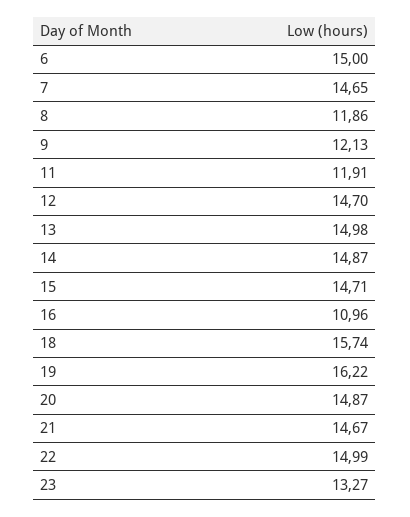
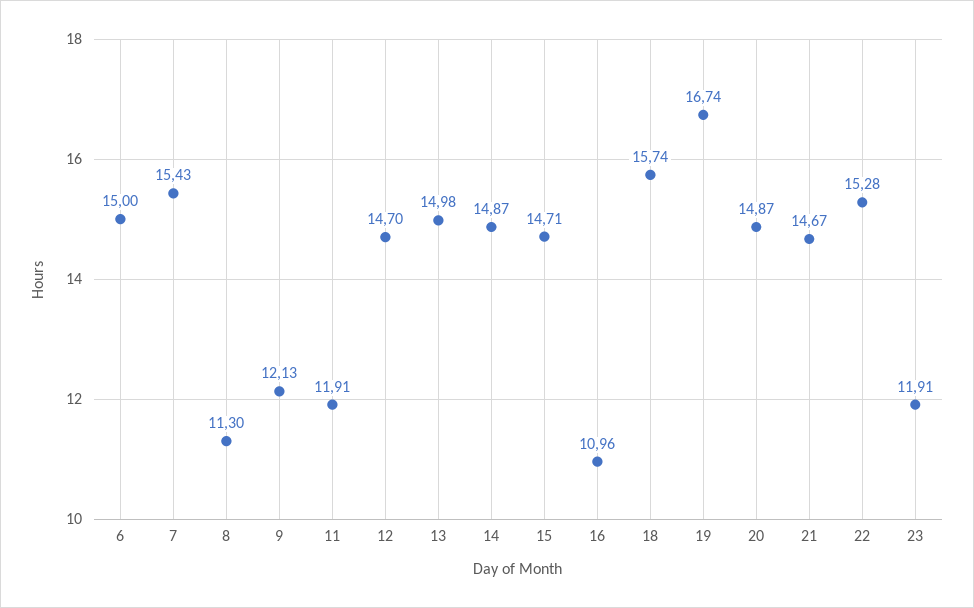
  {
    "6": 15,
-   "7": 14.65,
+   "7": 15.43,
-   "8": 11.86,
+   "8": 11.3,
    "9": 12.13,
    "11": 11.91,
    "12": 14.7,
    "13": 14.98,
    "14": 14.87,
    "15": 14.71,
    "16": 10.96,
    "18": 15.74,
-   "19": 16.22,
+   "19": 16.74,
    "20": 14.87,
    "21": 14.67,
-   "22": 14.99,
+   "22": 15.28,
-   "23": 13.27
+   "23": 11.91
  }

